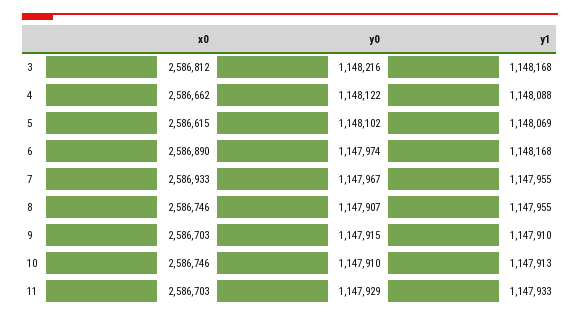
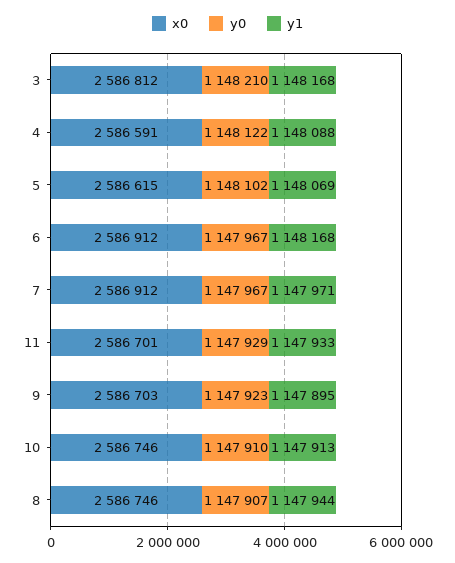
  {
    "x0": {
      "3": 2586812,
-     "4": 2586662,
+     "4": 2586591,
      "5": 2586615,
-     "6": 2586890,
+     "6": 2586912,
-     "7": 2586933,
+     "7": 2586912,
      "8": 2586746,
      "9": 2586703,
      "10": 2586746,
-     "11": 2586703
+     "11": 2586701
    },
    "y0": {
-     "3": 1148216,
+     "3": 1148210,
      "4": 1148122,
      "5": 1148102,
-     "6": 1147974,
+     "6": 1147967,
      "7": 1147967,
      "8": 1147907,
-     "9": 1147915,
+     "9": 1147923,
      "10": 1147910,
      "11": 1147929
    },
    "y1": {
      "3": 1148168,
      "4": 1148088,
      "5": 1148069,
      "6": 1148168,
-     "7": 1147955,
+     "7": 1147971,
-     "8": 1147955,
+     "8": 1147944,
-     "9": 1147910,
+     "9": 1147895,
      "10": 1147913,
      "11": 1147933
    }
  }

